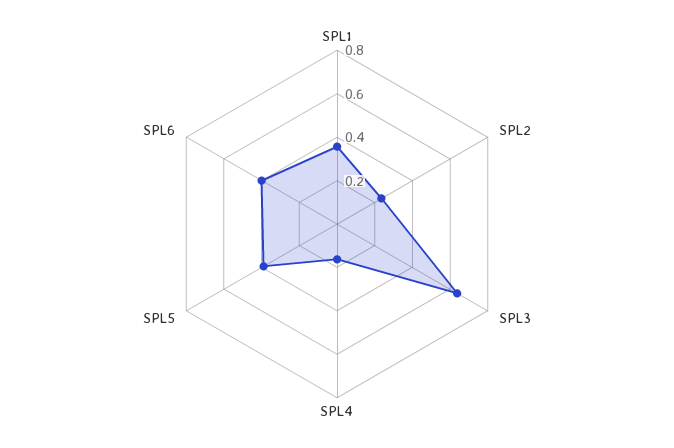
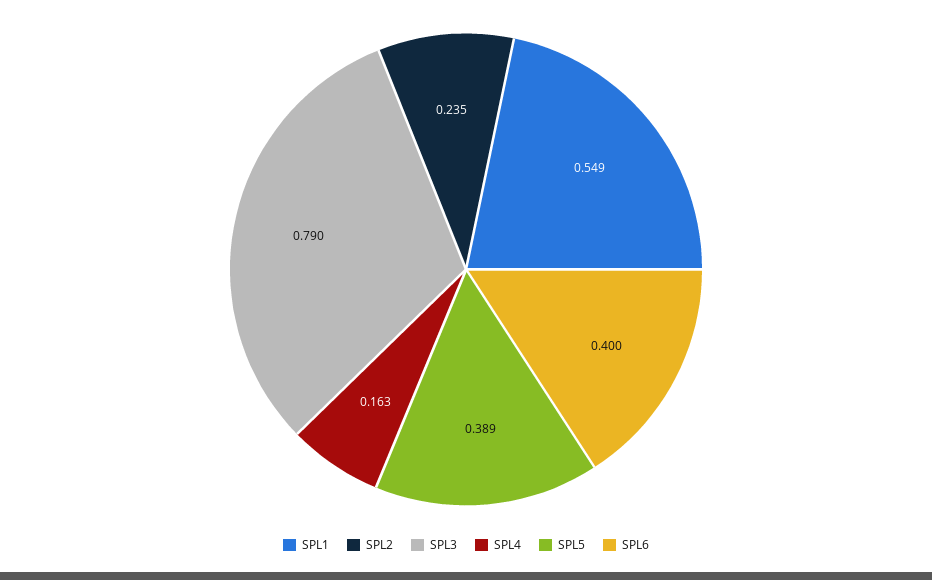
  {
-   "SPL1": 0.35,
+   "SPL1": 0.549,
    "SPL2": 0.235,
-   "SPL3": 0.65,
+   "SPL3": 0.79,
    "SPL4": 0.163,
    "SPL5": 0.389,
    "SPL6": 0.4
  }

